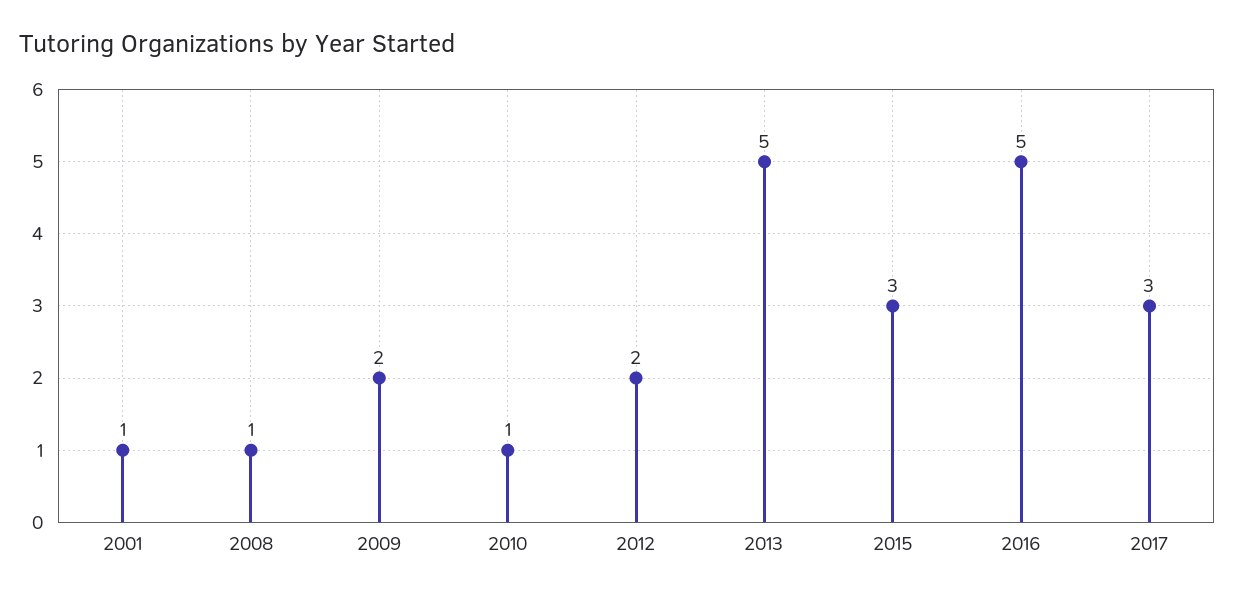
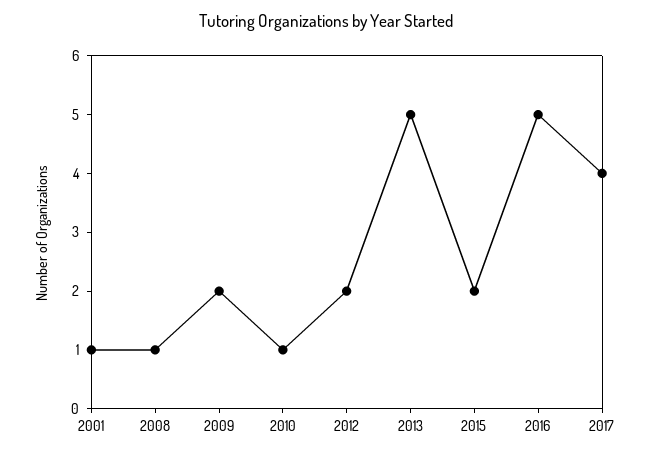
  {
    "2001": 1,
    "2008": 1,
    "2009": 2,
    "2010": 1,
    "2012": 2,
    "2013": 5,
-   "2015": 3,
+   "2015": 2,
    "2016": 5,
-   "2017": 3
+   "2017": 4
  }

